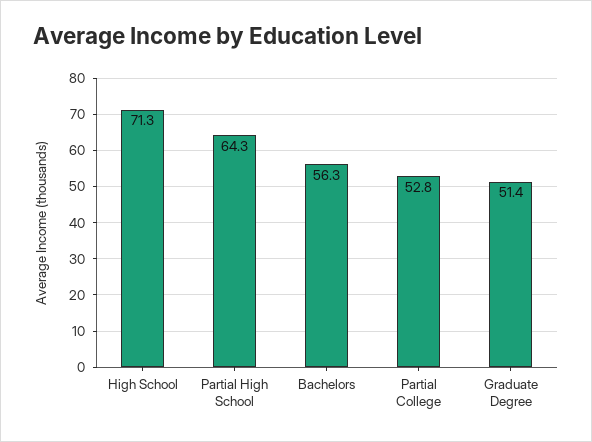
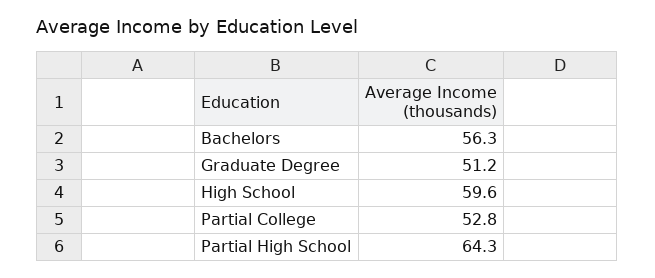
  {
-   "High School": 71.3,
+   "High School": 59.6,
    "Partial High School": 64.3,
    "Bachelors": 56.3,
    "Partial College": 52.8,
-   "Graduate Degree": 51.4
+   "Graduate Degree": 51.2
  }

